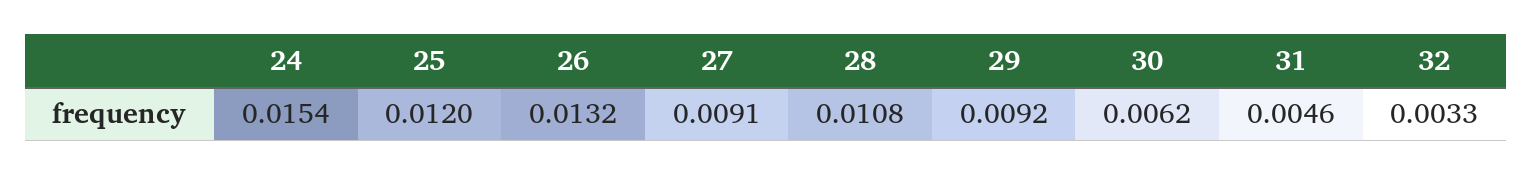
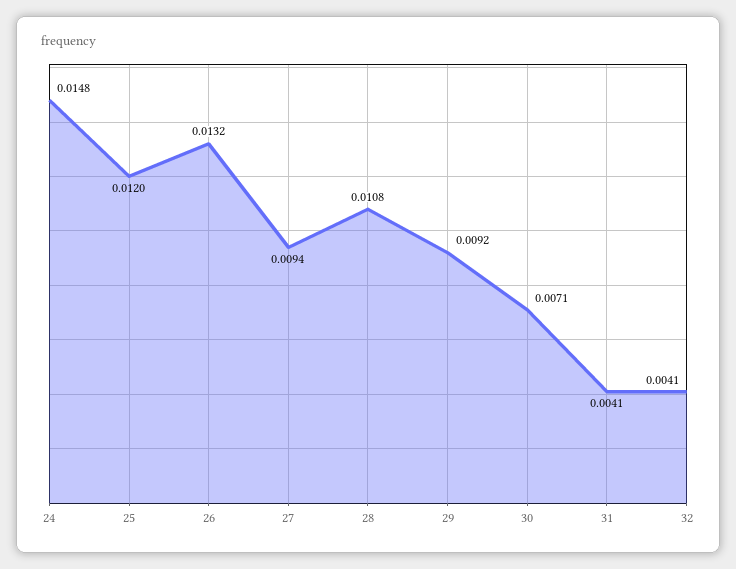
  {
-   "24": 0.0154,
+   "24": 0.0148,
    "25": 0.012,
    "26": 0.0132,
-   "27": 0.0091,
+   "27": 0.0094,
    "28": 0.0108,
    "29": 0.0092,
-   "30": 0.0062,
+   "30": 0.0071,
-   "31": 0.0046,
+   "31": 0.0041,
-   "32": 0.0033
+   "32": 0.0041
  }

